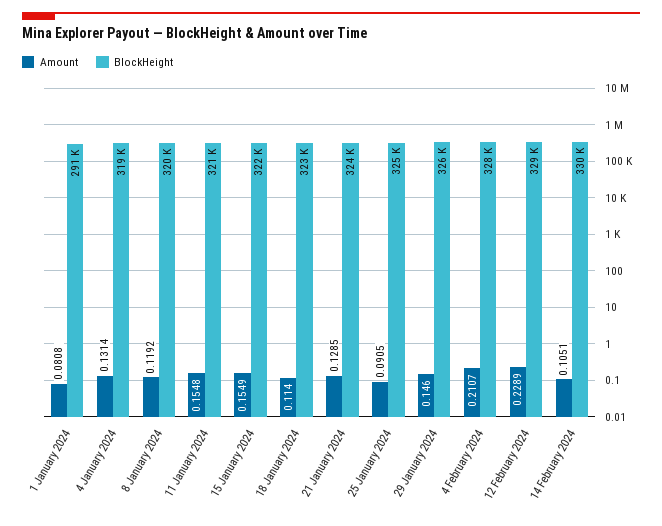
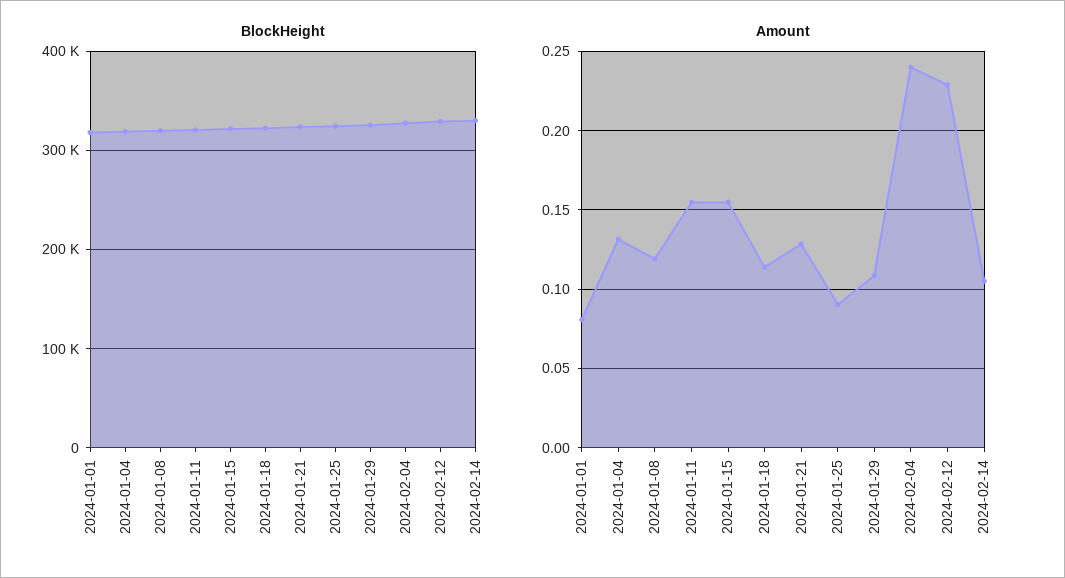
  {
    "Amount": {
      "1 January 2024": 0.0808,
      "4 January 2024": 0.1314,
      "8 January 2024": 0.1192,
      "11 January 2024": 0.1548,
      "15 January 2024": 0.1549,
      "18 January 2024": 0.114,
      "21 January 2024": 0.1285,
      "25 January 2024": 0.0905,
-     "29 January 2024": 0.146,
+     "29 January 2024": 0.11,
-     "4 February 2024": 0.2107,
+     "4 February 2024": 0.24,
      "12 February 2024": 0.2289,
      "14 February 2024": 0.1051
    },
    "BlockHeight": {
-     "1 January 2024": 291000,
+     "1 January 2024": 320000,
      "4 January 2024": 319000,
      "8 January 2024": 320000,
      "11 January 2024": 321000,
      "15 January 2024": 322000,
      "18 January 2024": 323000,
      "21 January 2024": 324000,
      "25 January 2024": 325000,
      "29 January 2024": 326000,
      "4 February 2024": 328000,
      "12 February 2024": 329000,
      "14 February 2024": 330000
    }
  }

